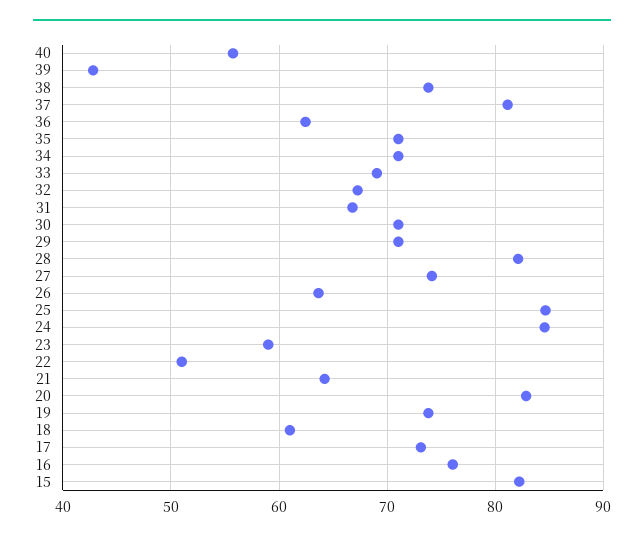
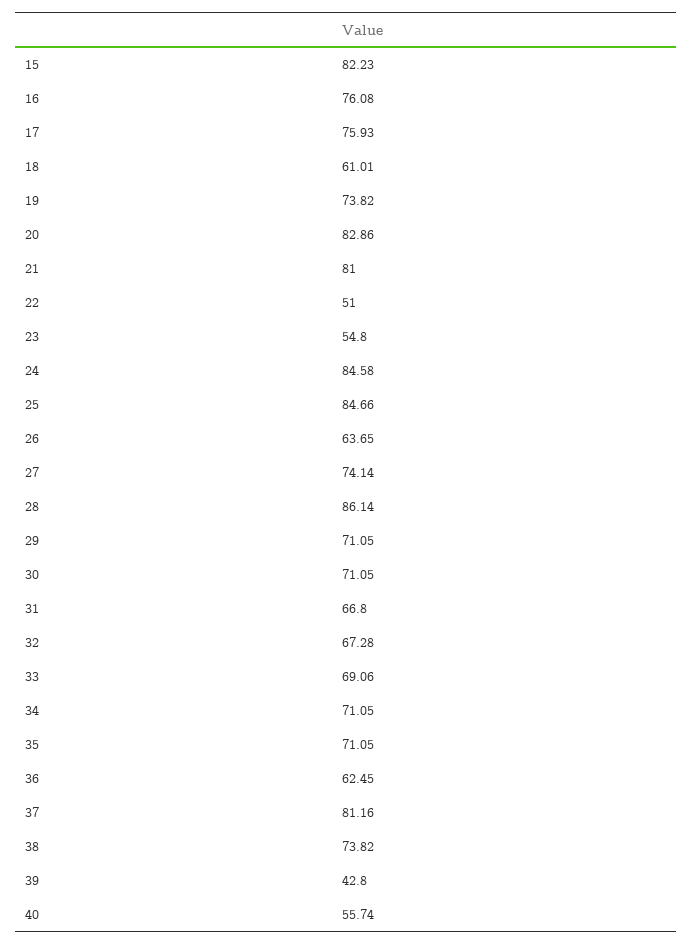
  {
    "40": 55.74,
    "39": 42.8,
    "38": 73.82,
    "37": 81.16,
    "36": 62.45,
    "35": 71.05,
    "34": 71.05,
    "33": 69.06,
    "32": 67.28,
    "31": 66.8,
    "30": 71.05,
    "29": 71.05,
-   "28": 82,
+   "28": 86.14,
    "27": 74.14,
    "26": 63.65,
    "25": 84.66,
    "24": 84.58,
-   "23": 59,
+   "23": 54.8,
    "22": 51,
-   "21": 64,
+   "21": 81,
    "20": 82.86,
    "19": 73.82,
    "18": 61.01,
-   "17": 73,
+   "17": 75.93,
    "16": 76.08,
    "15": 82.23
  }

